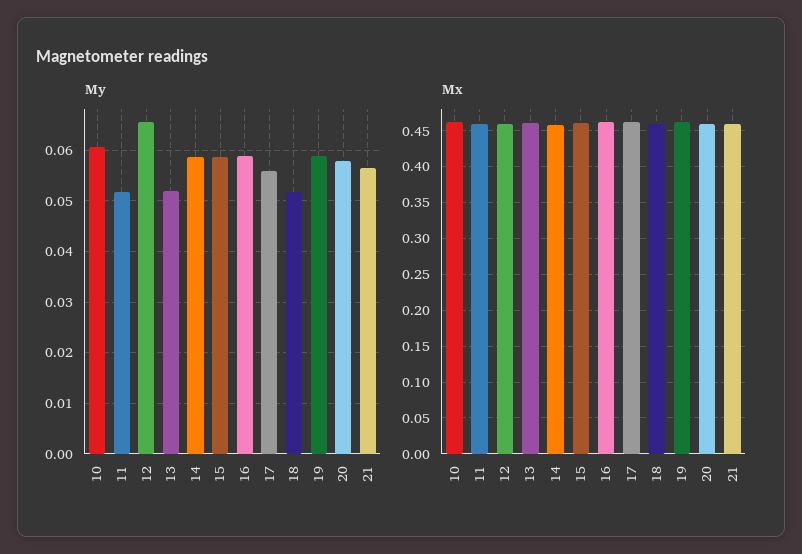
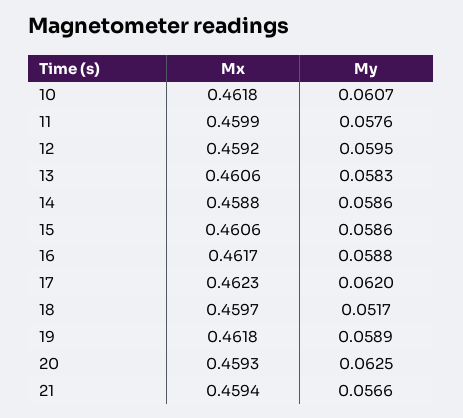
  {
    "My": {
      "10": 0.0607,
-     "11": 0.052,
+     "11": 0.0576,
-     "12": 0.066,
+     "12": 0.0595,
-     "13": 0.052,
+     "13": 0.0583,
      "14": 0.0586,
      "15": 0.0586,
      "16": 0.0588,
-     "17": 0.056,
+     "17": 0.062,
      "18": 0.0517,
      "19": 0.0589,
-     "20": 0.058,
+     "20": 0.0625,
      "21": 0.0566
    },
    "Mx": {
      "10": 0.4618,
      "11": 0.4599,
      "12": 0.4592,
      "13": 0.4606,
      "14": 0.4588,
      "15": 0.4606,
      "16": 0.4617,
      "17": 0.4623,
      "18": 0.4597,
      "19": 0.4618,
      "20": 0.4593,
      "21": 0.4594
    }
  }

